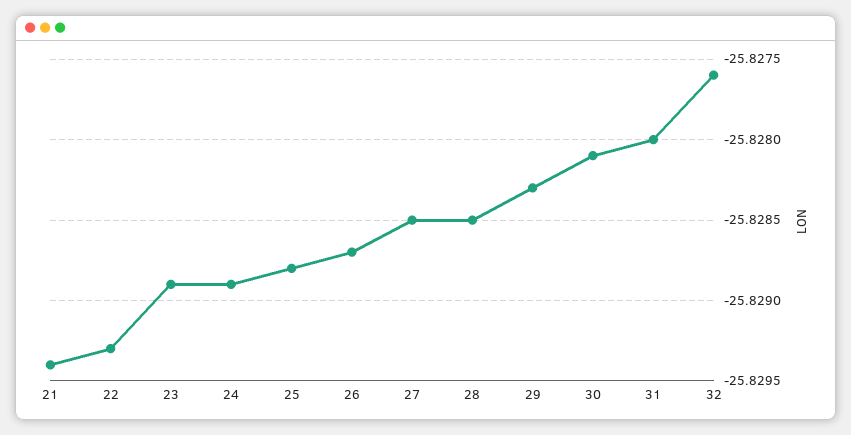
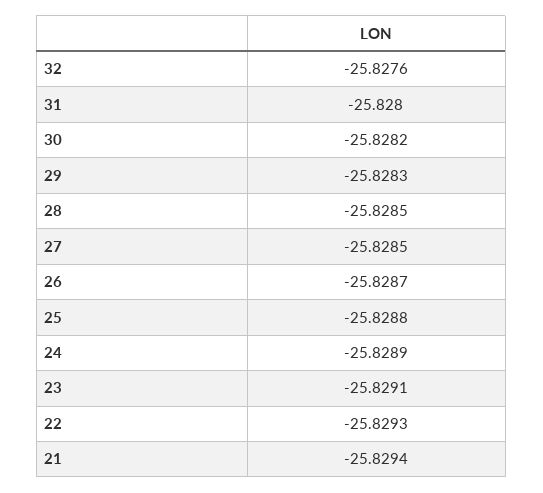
  {
    "21": -25.8294,
    "22": -25.8293,
-   "23": -25.8289,
+   "23": -25.8291,
    "24": -25.8289,
    "25": -25.8288,
    "26": -25.8287,
    "27": -25.8285,
    "28": -25.8285,
    "29": -25.8283,
-   "30": -25.8281,
+   "30": -25.8282,
    "31": -25.828,
    "32": -25.8276
  }

